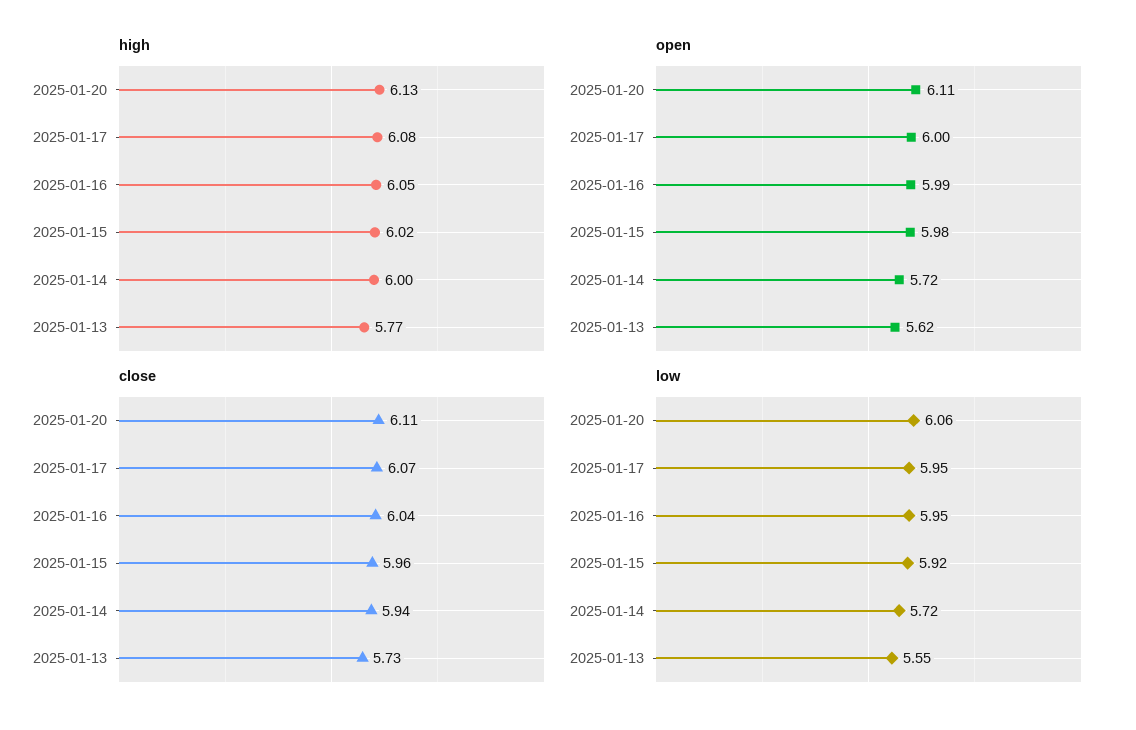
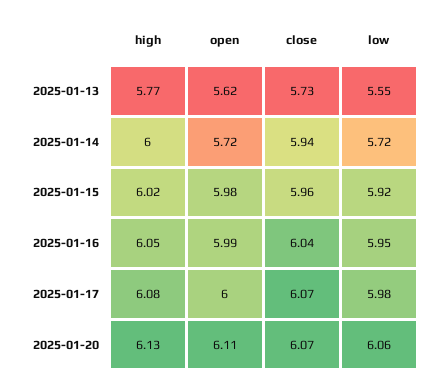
  {
    "high": {
      "2025-01-20": 6.13,
      "2025-01-17": 6.08,
      "2025-01-16": 6.05,
      "2025-01-15": 6.02,
      "2025-01-14": 6,
      "2025-01-13": 5.77
    },
    "open": {
      "2025-01-20": 6.11,
      "2025-01-17": 6,
      "2025-01-16": 5.99,
      "2025-01-15": 5.98,
      "2025-01-14": 5.72,
      "2025-01-13": 5.62
    },
    "close": {
-     "2025-01-20": 6.11,
+     "2025-01-20": 6.07,
      "2025-01-17": 6.07,
      "2025-01-16": 6.04,
      "2025-01-15": 5.96,
      "2025-01-14": 5.94,
      "2025-01-13": 5.73
    },
    "low": {
      "2025-01-20": 6.06,
-     "2025-01-17": 5.95,
+     "2025-01-17": 5.98,
      "2025-01-16": 5.95,
      "2025-01-15": 5.92,
      "2025-01-14": 5.72,
      "2025-01-13": 5.55
    }
  }

